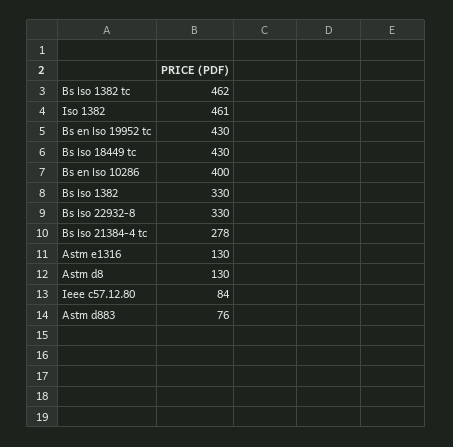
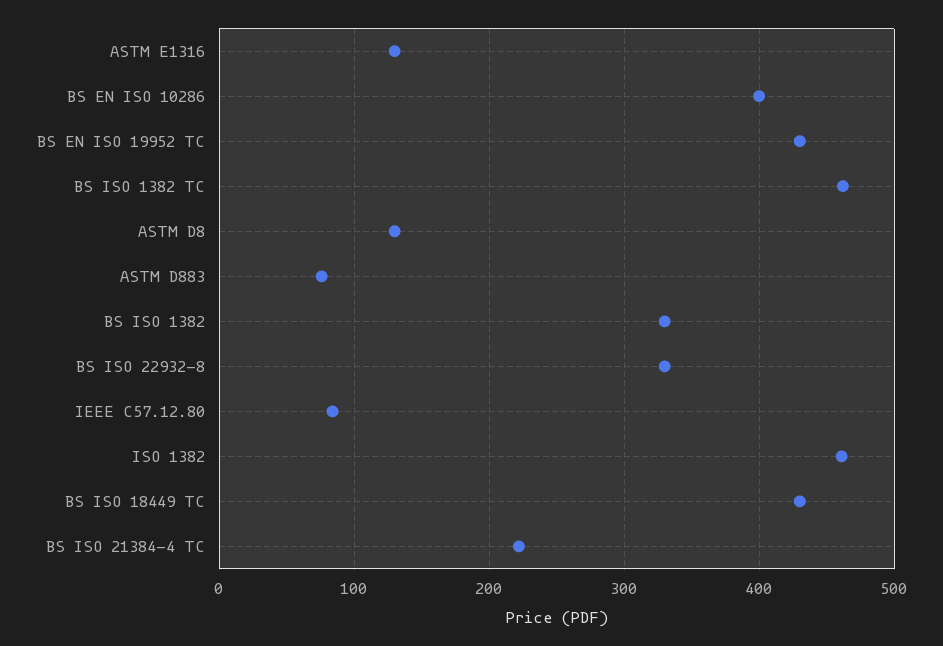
  {
    "Bs iso 1382 tc": 462,
    "Iso 1382": 461,
    "Bs en iso 19952 tc": 430,
    "Bs iso 18449 tc": 430,
    "Bs en iso 10286": 400,
    "Bs iso 1382": 330,
    "Bs iso 22932-8": 330,
-   "Bs iso 21384-4 tc": 278,
+   "Bs iso 21384-4 tc": 220,
    "Astm e1316": 130,
    "Astm d8": 130,
    "Ieee c57.12.80": 84,
    "Astm d883": 76
  }

